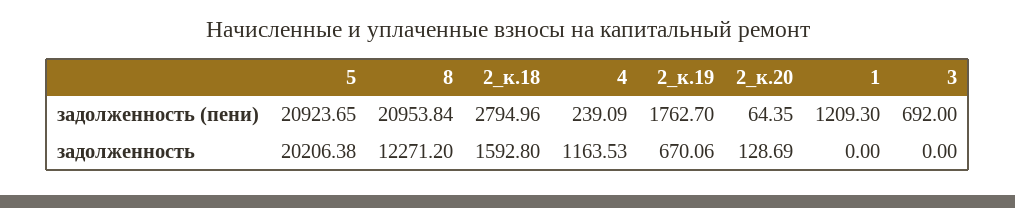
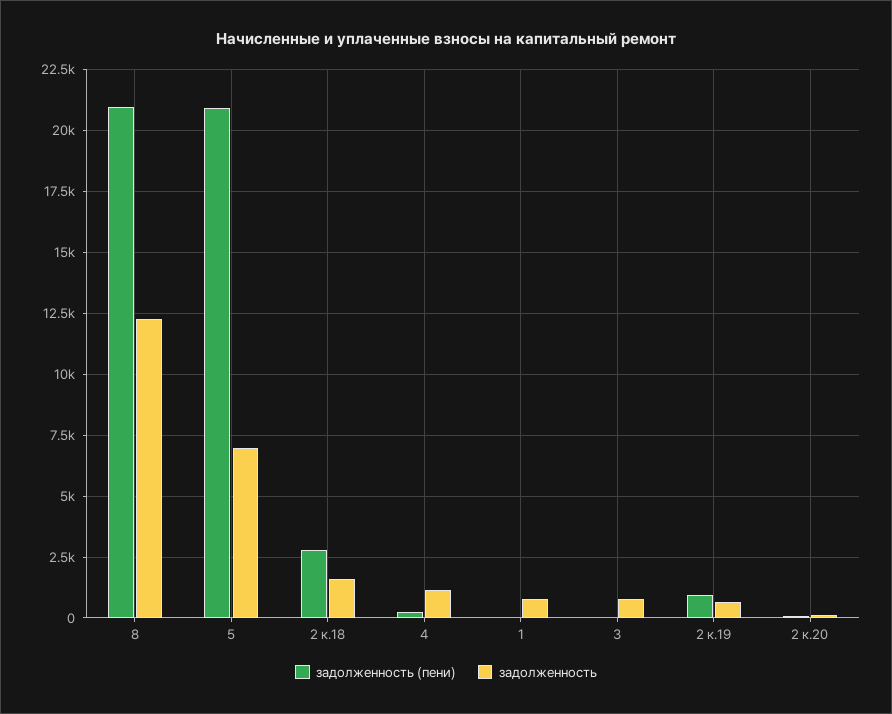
  {
    "задолженность (пени)": {
      "5": 20923.65,
      "8": 20953.84,
      "2_к.18": 2794.96,
      "4": 239.09,
-     "2_к.19": 1762.7,
+     "2_к.19": 1000,
      "2_к.20": 64.35,
-     "1": 1209.3,
+     "1": 0,
-     "3": 692
+     "3": 0
    },
    "задолженность": {
-     "5": 20206.38,
+     "5": 7000,
      "8": 12271.2,
      "2_к.18": 1592.8,
      "4": 1163.53,
      "2_к.19": 670.06,
      "2_к.20": 128.69,
-     "1": 0,
+     "1": 750,
-     "3": 0
+     "3": 750
    }
  }

